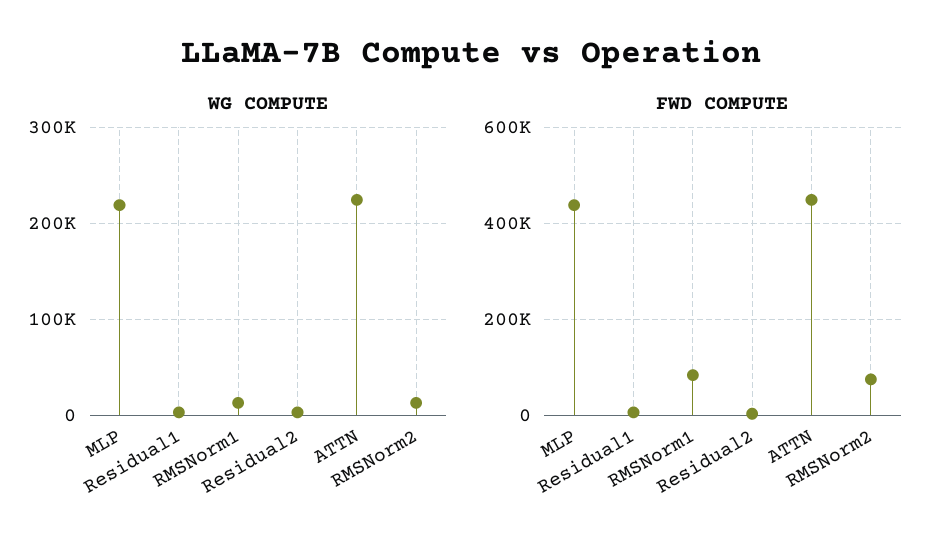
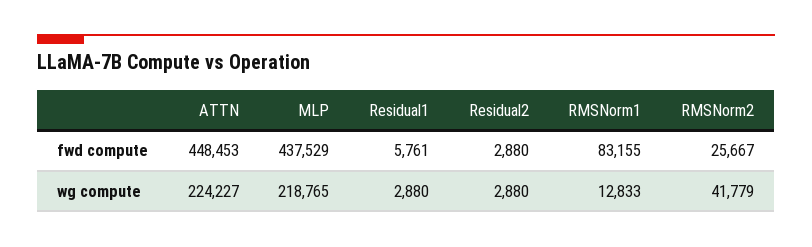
  {
    "WG COMPUTE": {
      "MLP": 218765,
      "Residual1": 2880,
      "RMSNorm1": 12833,
      "Residual2": 2880,
      "ATTN": 224227,
-     "RMSNorm2": 10000
+     "RMSNorm2": 41779
    },
    "FWD COMPUTE": {
      "MLP": 437529,
      "Residual1": 5761,
      "RMSNorm1": 83155,
      "Residual2": 2880,
      "ATTN": 448453,
-     "RMSNorm2": 80000
+     "RMSNorm2": 25667
    }
  }

